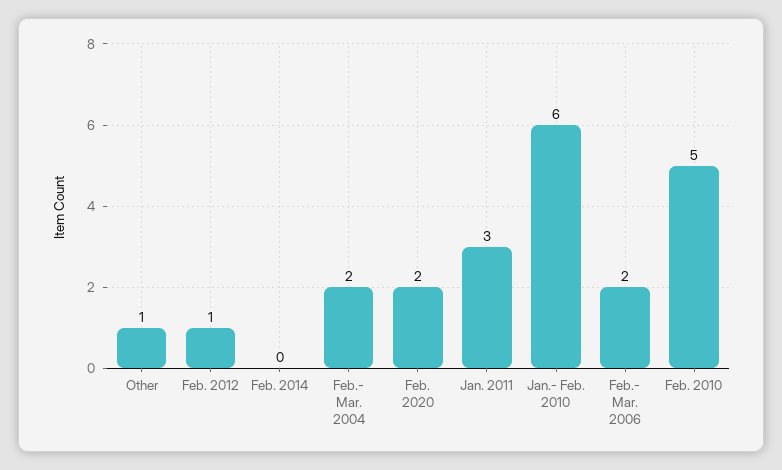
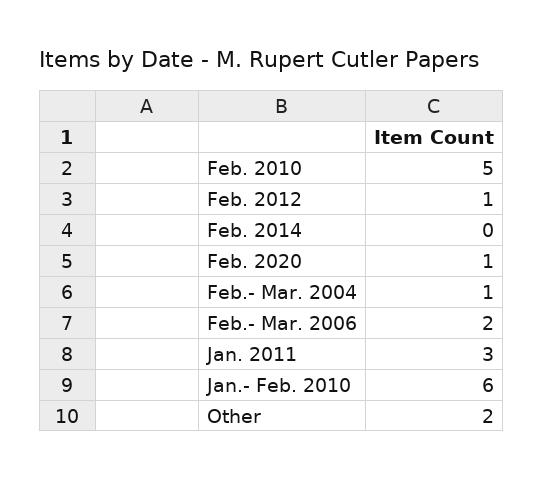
  {
-   "Other": 1,
+   "Other": 2,
    "Feb. 2012": 1,
    "Feb. 2014": 0,
-   "Feb.- Mar. 2004": 2,
+   "Feb.- Mar. 2004": 1,
-   "Feb. 2020": 2,
+   "Feb. 2020": 1,
    "Jan. 2011": 3,
    "Jan.- Feb. 2010": 6,
    "Feb.- Mar. 2006": 2,
    "Feb. 2010": 5
  }

